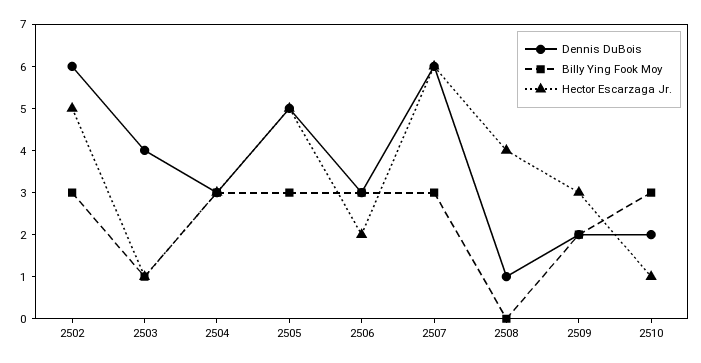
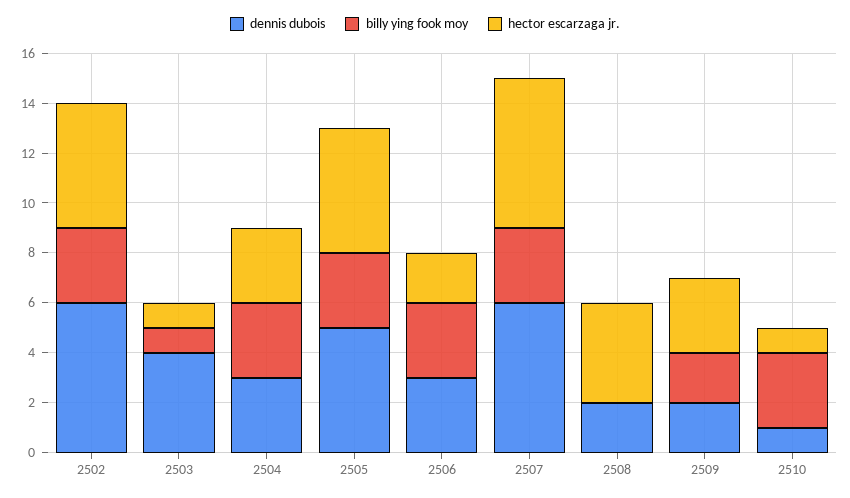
  {
    "Dennis DuBois": {
      "2502": 6,
      "2503": 4,
      "2504": 3,
      "2505": 5,
      "2506": 3,
      "2507": 6,
-     "2508": 1,
+     "2508": 2,
      "2509": 2,
-     "2510": 2
+     "2510": 1
    },
    "Billy Ying Fook Moy": {
      "2502": 3,
      "2503": 1,
      "2504": 3,
      "2505": 3,
      "2506": 3,
      "2507": 3,
      "2508": 0,
      "2509": 2,
      "2510": 3
    },
    "Hector Escarzaga Jr.": {
      "2502": 5,
      "2503": 1,
      "2504": 3,
      "2505": 5,
      "2506": 2,
      "2507": 6,
      "2508": 4,
      "2509": 3,
      "2510": 1
    }
  }

